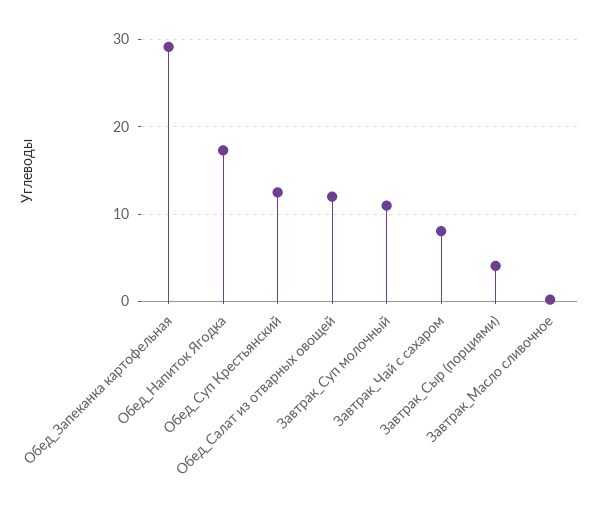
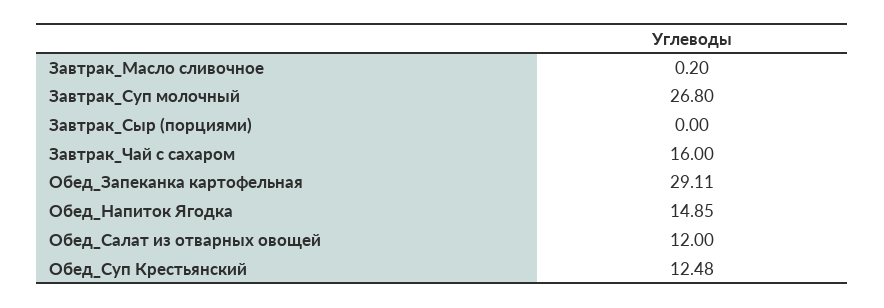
  {
    "Обед_Запеканка картофельная": 29.11,
-   "Обед_Напиток Ягодка": 17,
+   "Обед_Напиток Ягодка": 14.85,
    "Обед_Суп Крестьянский": 12.48,
    "Обед_Салат из отварных овощей": 12,
-   "Завтрак_Суп молочный": 11,
+   "Завтрак_Суп молочный": 26.8,
-   "Завтрак_Чай с сахаром": 8,
+   "Завтрак_Чай с сахаром": 16,
-   "Завтрак_Сыр (порциями)": 4,
+   "Завтрак_Сыр (порциями)": 0,
    "Завтрак_Масло сливочное": 0.2
  }

